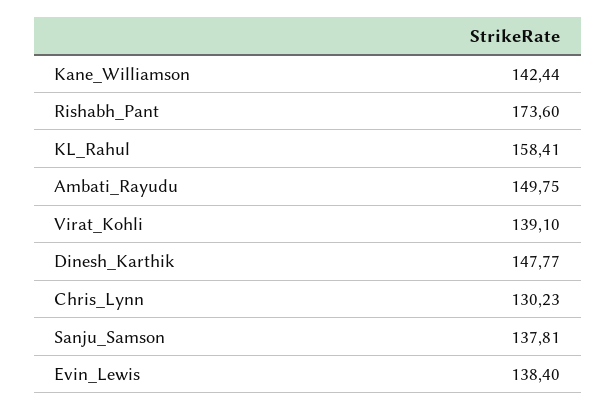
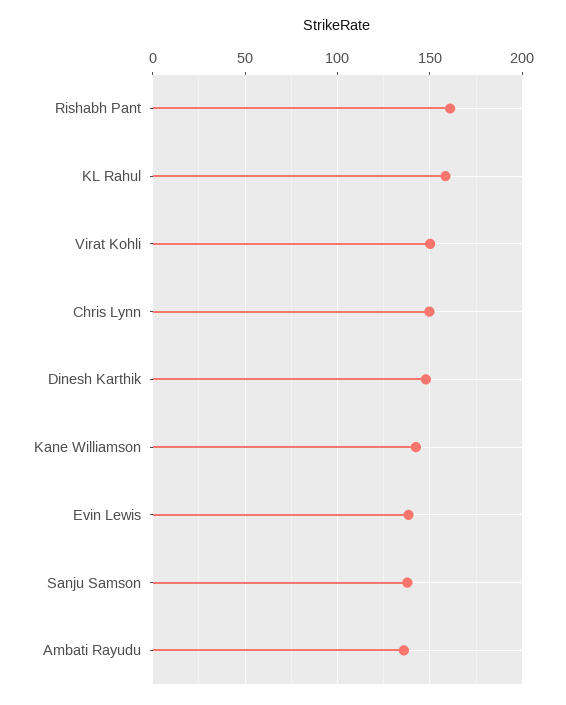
  {
    "Kane_Williamson": 142.44,
-   "Rishabh_Pant": 173.6,
+   "Rishabh_Pant": 160,
    "KL_Rahul": 158.41,
-   "Ambati_Rayudu": 149.75,
+   "Ambati_Rayudu": 135,
-   "Virat_Kohli": 139.1,
+   "Virat_Kohli": 150,
    "Dinesh_Karthik": 147.77,
-   "Chris_Lynn": 130.23,
+   "Chris_Lynn": 150,
    "Sanju_Samson": 137.81,
    "Evin_Lewis": 138.4
  }

